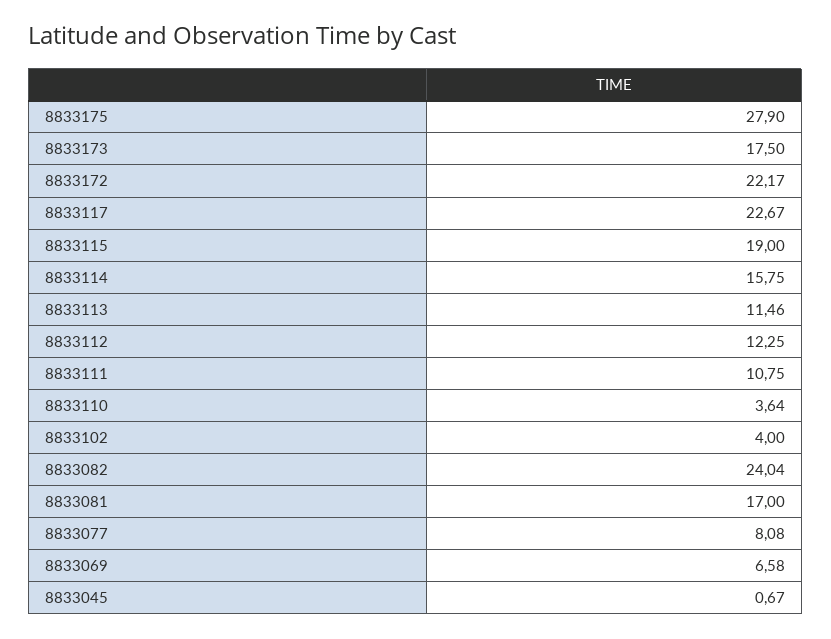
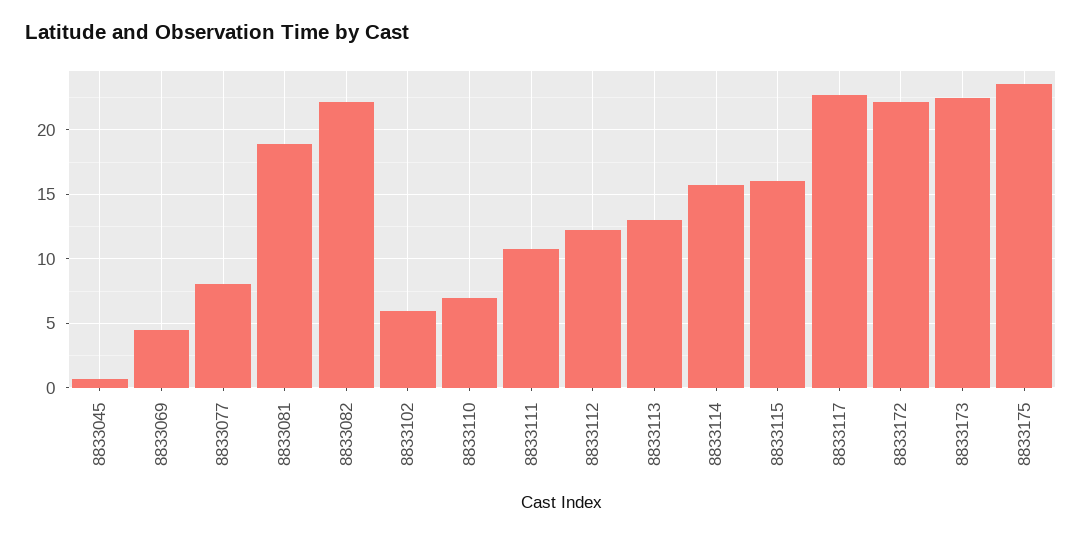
  {
-   "8833175": 27.9,
+   "8833175": 23.5,
-   "8833173": 17.5,
+   "8833173": 22.5,
    "8833172": 22.17,
    "8833117": 22.67,
-   "8833115": 19,
+   "8833115": 16,
    "8833114": 15.75,
-   "8833113": 11.46,
+   "8833113": 13,
    "8833112": 12.25,
    "8833111": 10.75,
-   "8833110": 3.64,
+   "8833110": 7,
-   "8833102": 4,
+   "8833102": 6,
-   "8833082": 24.04,
+   "8833082": 22,
-   "8833081": 17,
+   "8833081": 19,
    "8833077": 8.08,
-   "8833069": 6.58,
+   "8833069": 4.5,
    "8833045": 0.67
  }

